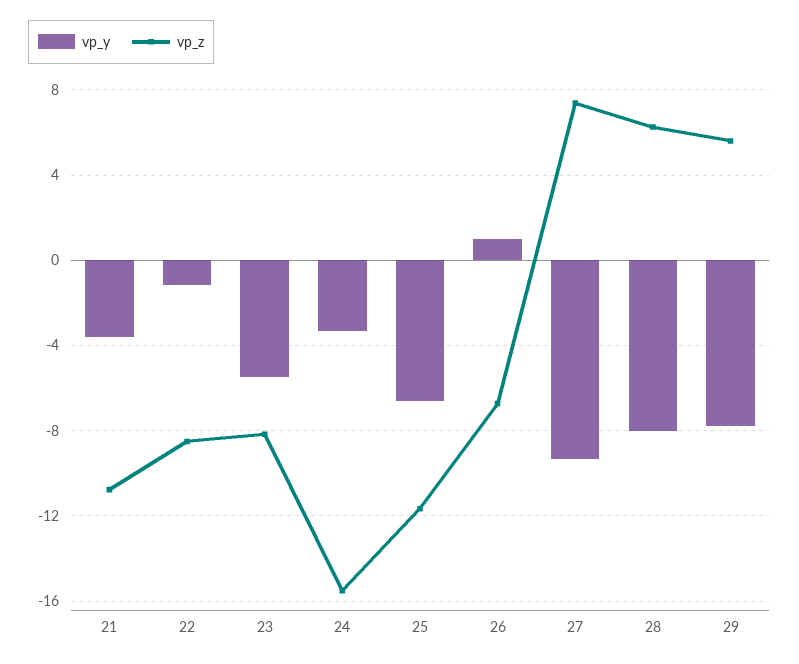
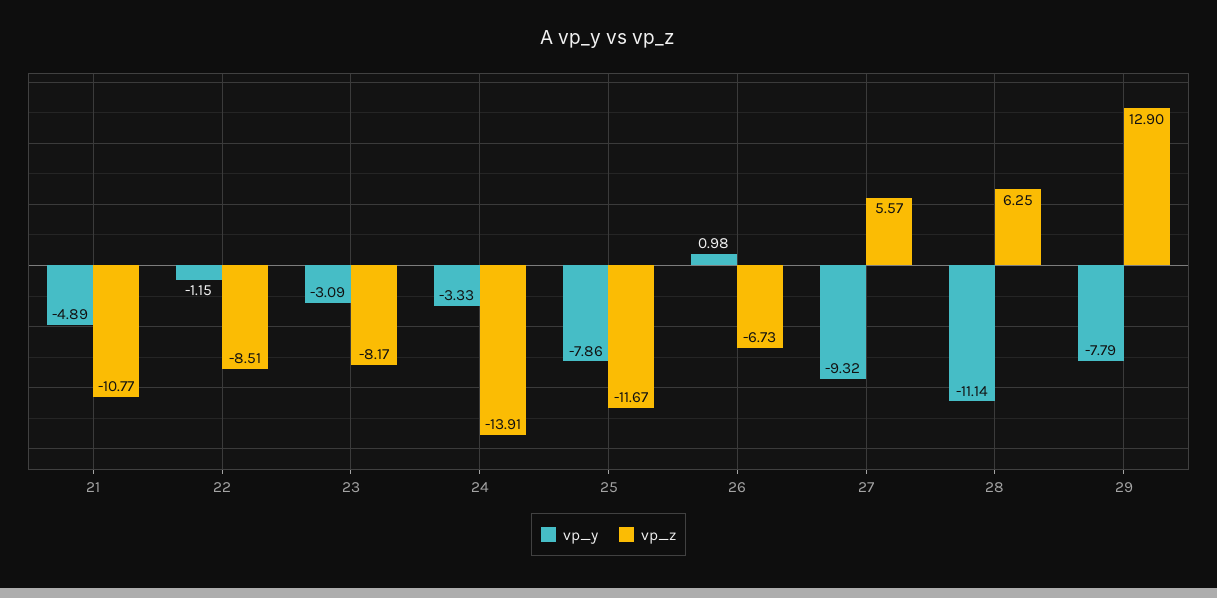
  {
    "vp_y": {
-     "21": -3.5,
+     "21": -4.89,
      "22": -1.15,
-     "23": -5.5,
+     "23": -3.09,
      "24": -3.33,
-     "25": -6.5,
+     "25": -7.86,
      "26": 0.98,
      "27": -9.32,
-     "28": -8,
+     "28": -11.14,
      "29": -7.79
    },
    "vp_z": {
      "21": -10.77,
      "22": -8.51,
      "23": -8.17,
-     "24": -15.5,
+     "24": -13.91,
      "25": -11.67,
      "26": -6.73,
-     "27": 7.5,
+     "27": 5.57,
      "28": 6.25,
-     "29": 5.5
+     "29": 12.9
    }
  }

